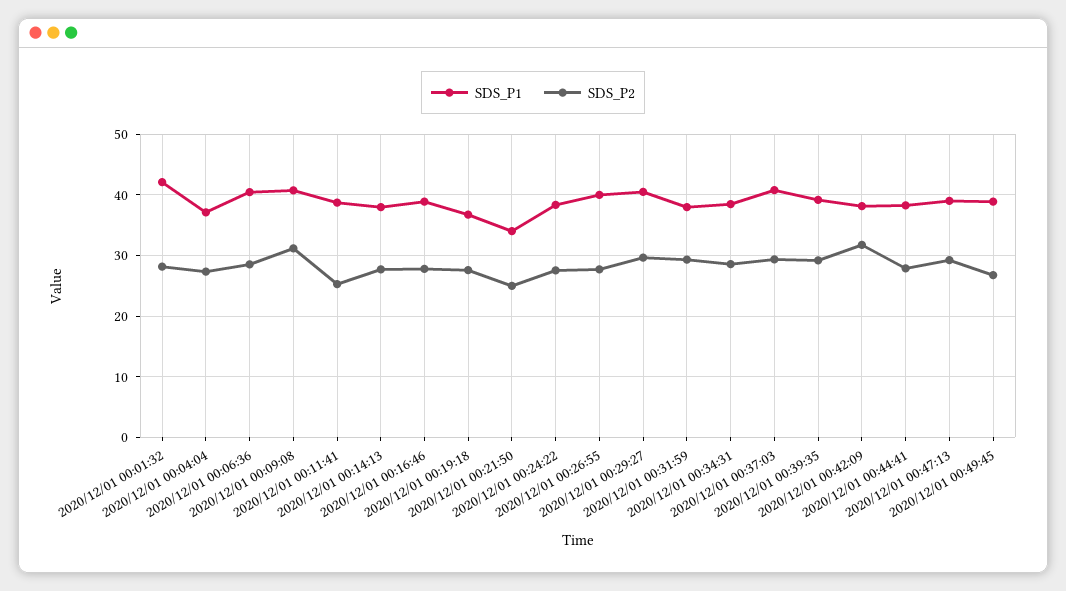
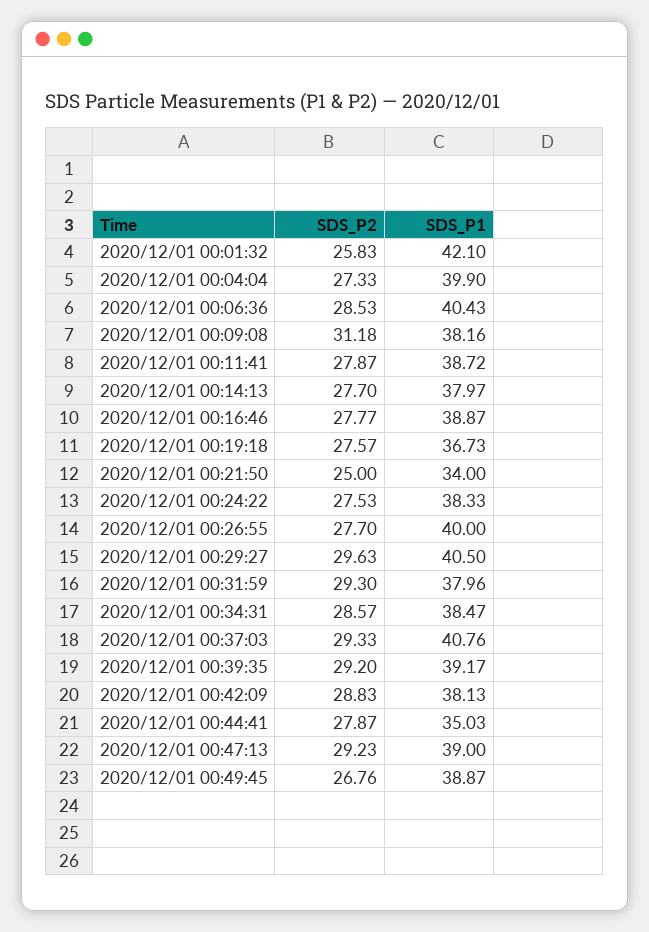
  {
    "SDS_P1": {
      "2020/12/01 00:01:32": 42.1,
-     "2020/12/01 00:04:04": 37,
+     "2020/12/01 00:04:04": 39.9,
      "2020/12/01 00:06:36": 40.43,
-     "2020/12/01 00:09:08": 41,
+     "2020/12/01 00:09:08": 38.16,
      "2020/12/01 00:11:41": 38.72,
      "2020/12/01 00:14:13": 37.97,
      "2020/12/01 00:16:46": 38.87,
      "2020/12/01 00:19:18": 36.73,
      "2020/12/01 00:21:50": 34,
      "2020/12/01 00:24:22": 38.33,
      "2020/12/01 00:26:55": 40,
      "2020/12/01 00:29:27": 40.5,
      "2020/12/01 00:31:59": 37.96,
      "2020/12/01 00:34:31": 38.47,
      "2020/12/01 00:37:03": 40.76,
      "2020/12/01 00:39:35": 39.17,
      "2020/12/01 00:42:09": 38.13,
-     "2020/12/01 00:44:41": 38,
+     "2020/12/01 00:44:41": 35.03,
      "2020/12/01 00:47:13": 39,
      "2020/12/01 00:49:45": 38.87
    },
    "SDS_P2": {
-     "2020/12/01 00:01:32": 28,
+     "2020/12/01 00:01:32": 25.83,
      "2020/12/01 00:04:04": 27.33,
      "2020/12/01 00:06:36": 28.53,
      "2020/12/01 00:09:08": 31.18,
-     "2020/12/01 00:11:41": 25,
+     "2020/12/01 00:11:41": 27.87,
      "2020/12/01 00:14:13": 27.7,
      "2020/12/01 00:16:46": 27.77,
      "2020/12/01 00:19:18": 27.57,
      "2020/12/01 00:21:50": 25,
      "2020/12/01 00:24:22": 27.53,
      "2020/12/01 00:26:55": 27.7,
      "2020/12/01 00:29:27": 29.63,
      "2020/12/01 00:31:59": 29.3,
      "2020/12/01 00:34:31": 28.57,
      "2020/12/01 00:37:03": 29.33,
      "2020/12/01 00:39:35": 29.2,
-     "2020/12/01 00:42:09": 32,
+     "2020/12/01 00:42:09": 28.83,
      "2020/12/01 00:44:41": 27.87,
      "2020/12/01 00:47:13": 29.23,
      "2020/12/01 00:49:45": 26.76
    }
  }

